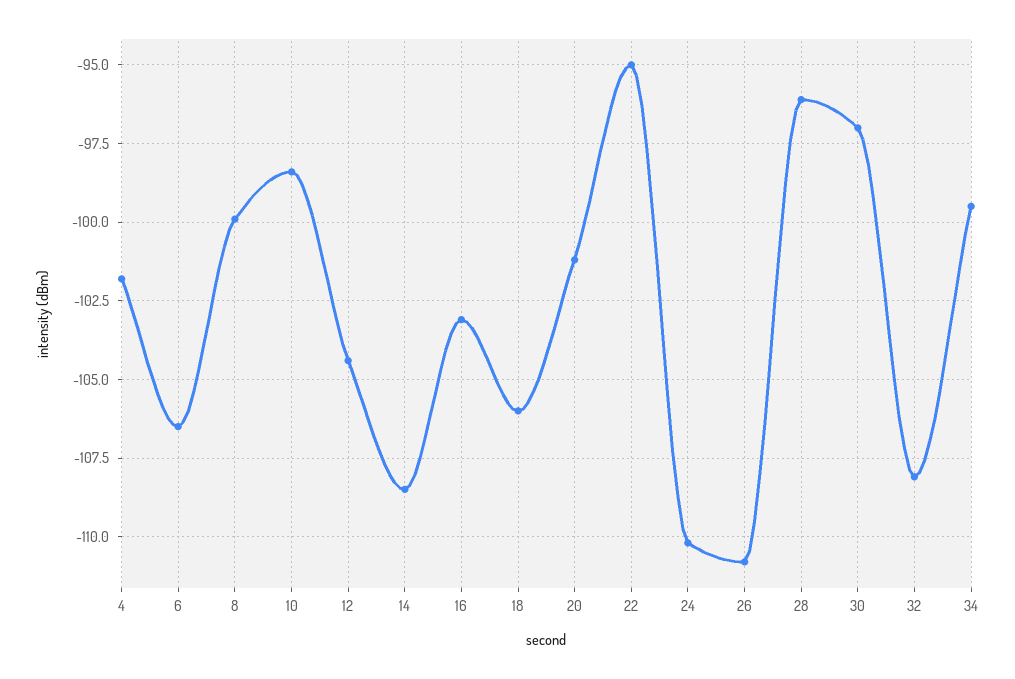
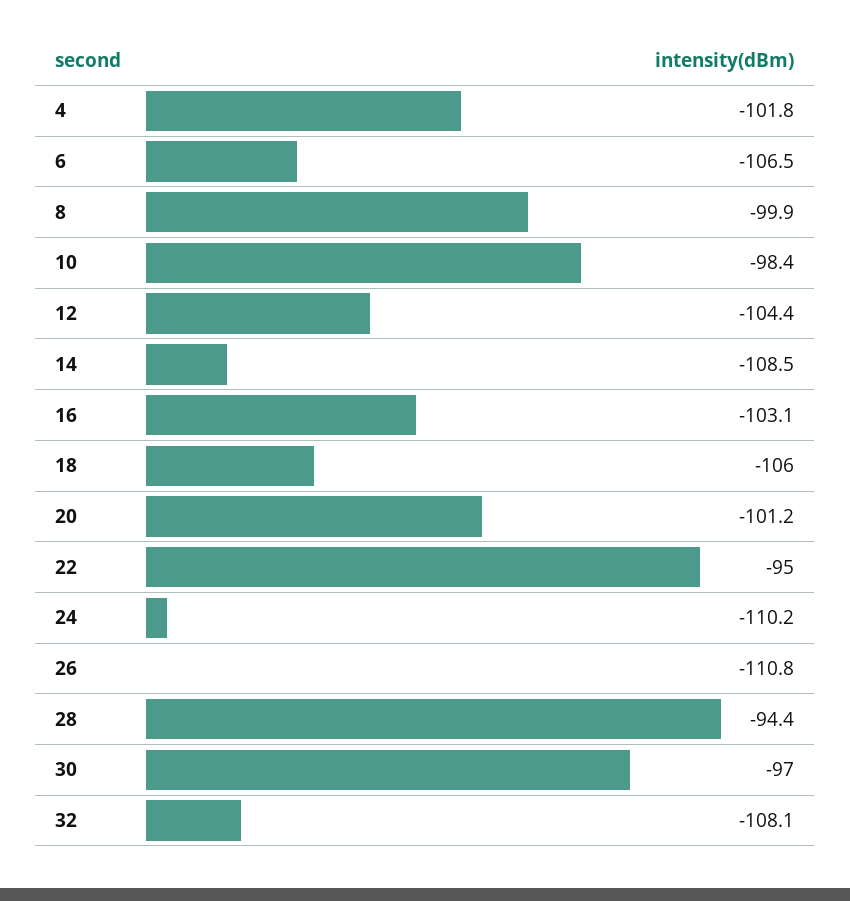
  {
    "4": -101.8,
    "6": -106.5,
    "8": -99.9,
    "10": -98.4,
    "12": -104.4,
    "14": -108.5,
    "16": -103.1,
    "18": -106,
    "20": -101.2,
    "22": -95,
    "24": -110.2,
    "26": -110.8,
-   "28": -96,
+   "28": -94.4,
    "30": -97,
-   "32": -108.1,
+   "32": -108.1
-   "34": -99.5
  }

